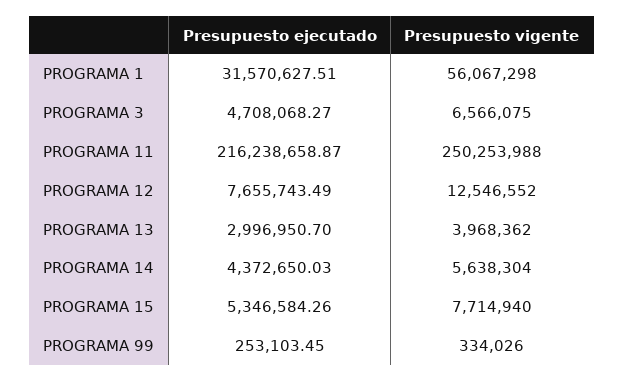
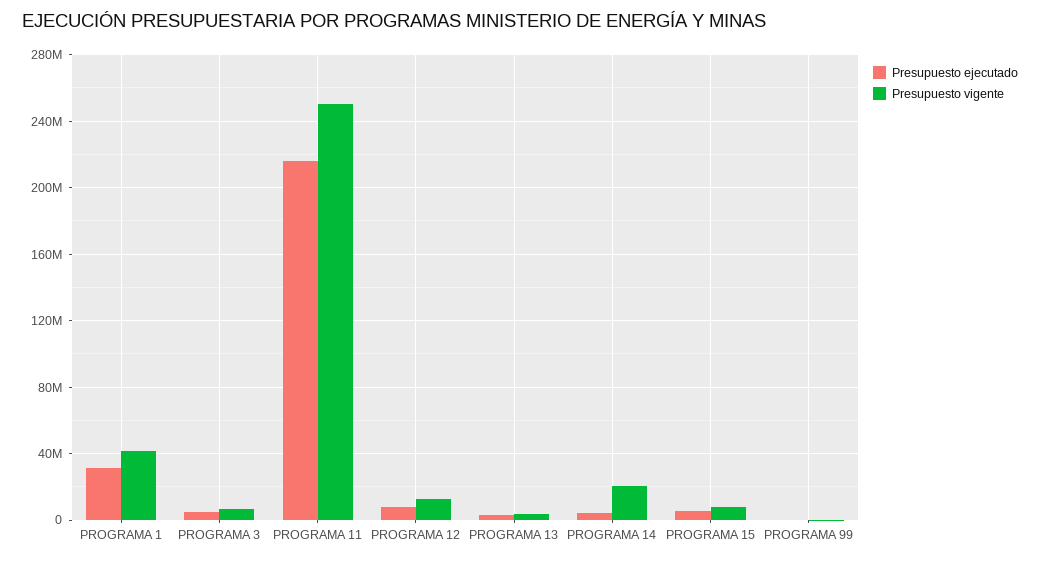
  {
    "Presupuesto ejecutado": {
      "PROGRAMA 1": 31570627.51,
      "PROGRAMA 3": 4708068.27,
      "PROGRAMA 11": 216238658.87,
      "PROGRAMA 12": 7655743.49,
      "PROGRAMA 13": 2996950.7,
      "PROGRAMA 14": 4372650.03,
      "PROGRAMA 15": 5346584.26,
      "PROGRAMA 99": 253103.45
    },
    "Presupuesto vigente": {
-     "PROGRAMA 1": 56067298,
+     "PROGRAMA 1": 40000000,
      "PROGRAMA 3": 6566075,
      "PROGRAMA 11": 250253988,
      "PROGRAMA 12": 12546552,
      "PROGRAMA 13": 3968362,
-     "PROGRAMA 14": 5638304,
+     "PROGRAMA 14": 20000000,
      "PROGRAMA 15": 7714940,
      "PROGRAMA 99": 334026
    }
  }

